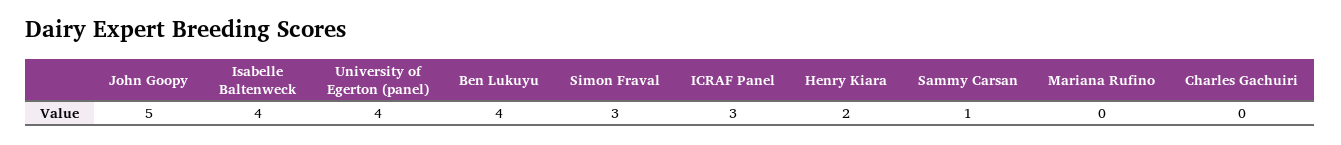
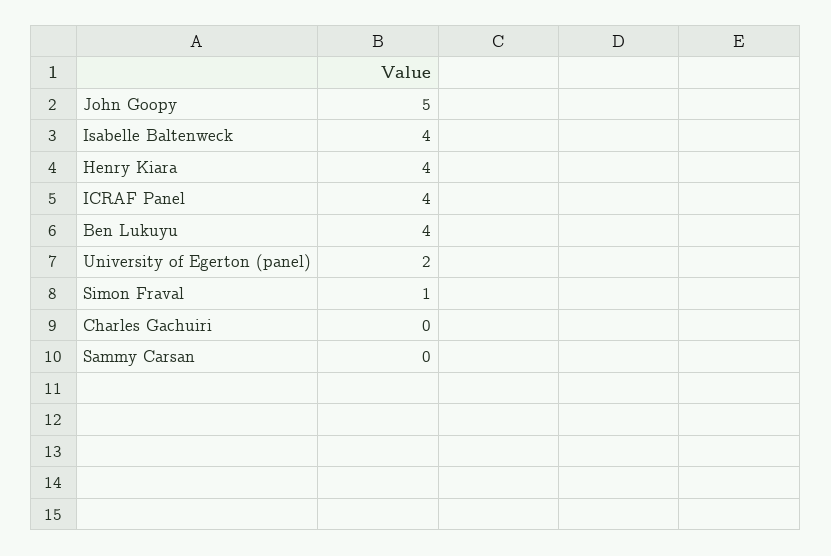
  {
    "John Goopy": 5,
    "Isabelle Baltenweck": 4,
-   "University of Egerton (panel)": 4,
+   "University of Egerton (panel)": 2,
    "Ben Lukuyu": 4,
-   "Simon Fraval": 3,
+   "Simon Fraval": 1,
-   "ICRAF Panel": 3,
+   "ICRAF Panel": 4,
-   "Henry Kiara": 2,
+   "Henry Kiara": 4,
-   "Sammy Carsan": 1,
+   "Sammy Carsan": 0,
-   "Mariana Rufino": 0,
    "Charles Gachuiri": 0
  }

